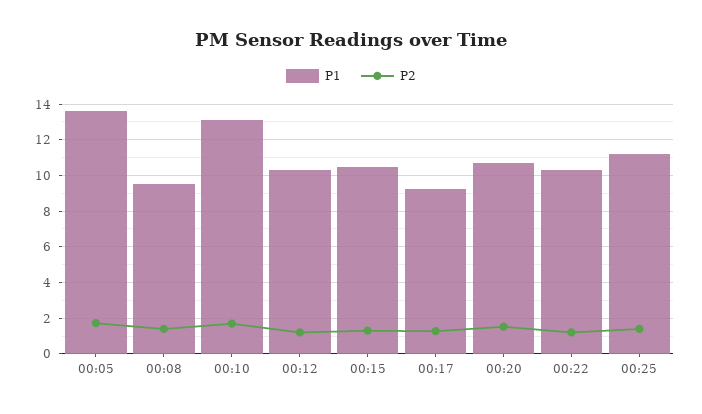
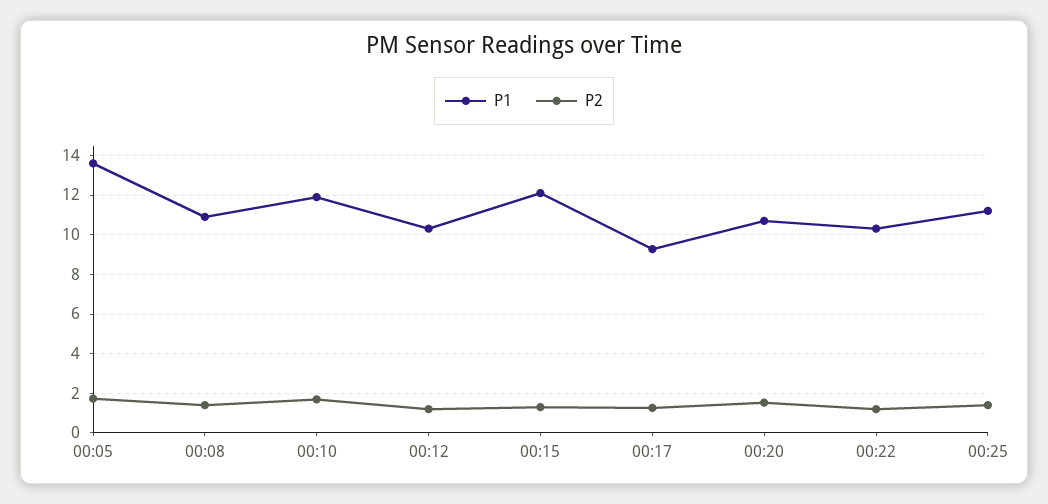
  {
    "P1": {
      "00:05": 13.5,
-     "00:08": 9.5,
+     "00:08": 11,
-     "00:10": 13,
+     "00:10": 12,
      "00:12": 10.5,
-     "00:15": 10.5,
+     "00:15": 12,
      "00:17": 9.5,
      "00:20": 10.5,
      "00:22": 10.5,
      "00:25": 11
    },
    "P2": {
      "00:05": 1.5,
      "00:08": 1.5,
      "00:10": 1.5,
      "00:12": 1,
      "00:15": 1.5,
      "00:17": 1.5,
      "00:20": 1.5,
      "00:22": 1,
      "00:25": 1.5
    }
  }

